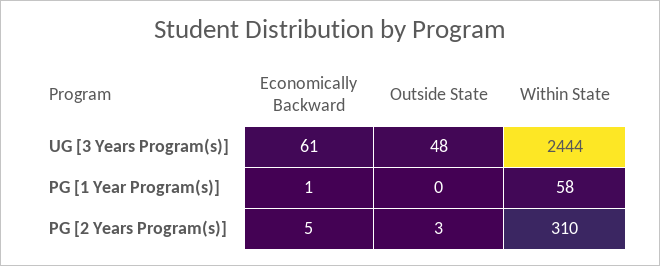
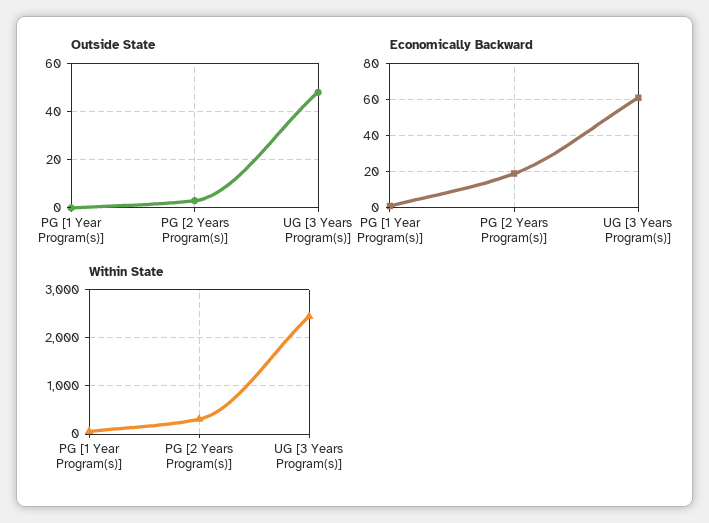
  {
    "Economically Backward": {
      "UG [3 Years Program(s)]": 61,
      "PG [1 Year Program(s)]": 1,
-     "PG [2 Years Program(s)]": 5
+     "PG [2 Years Program(s)]": 20
    },
    "Outside State": {
      "UG [3 Years Program(s)]": 48,
      "PG [1 Year Program(s)]": 0,
      "PG [2 Years Program(s)]": 3
    },
    "Within State": {
      "UG [3 Years Program(s)]": 2444,
      "PG [1 Year Program(s)]": 58,
      "PG [2 Years Program(s)]": 310
    }
  }

